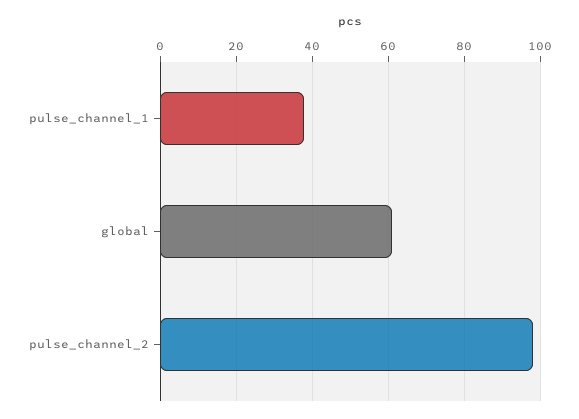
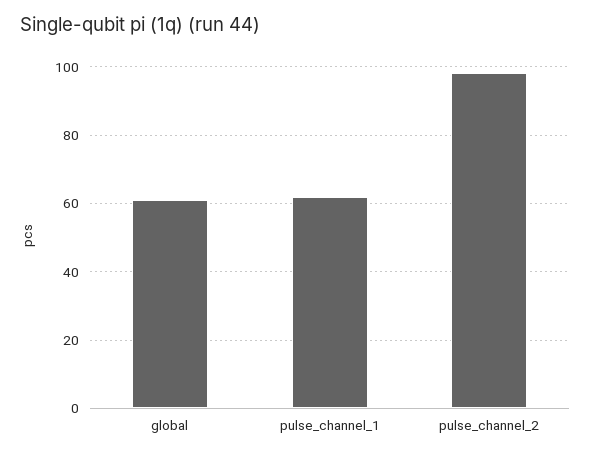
  {
-   "pulse_channel_1": 38,
+   "pulse_channel_1": 62,
    "global": 60,
    "pulse_channel_2": 98
  }

